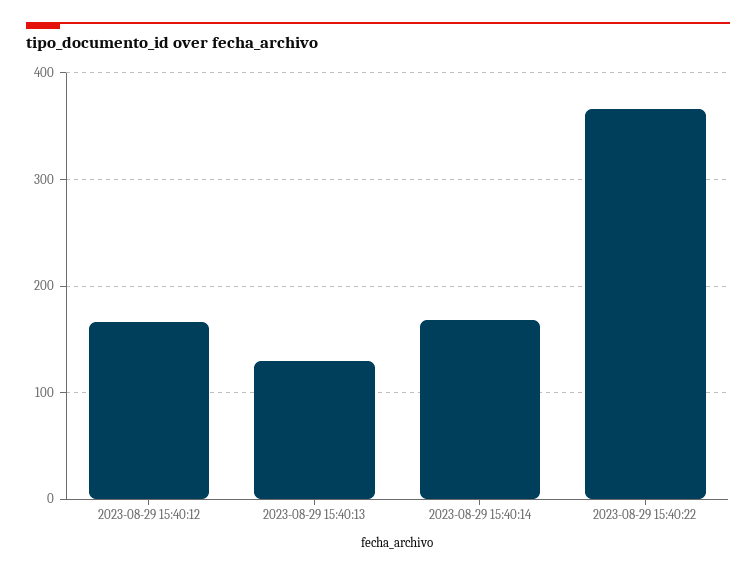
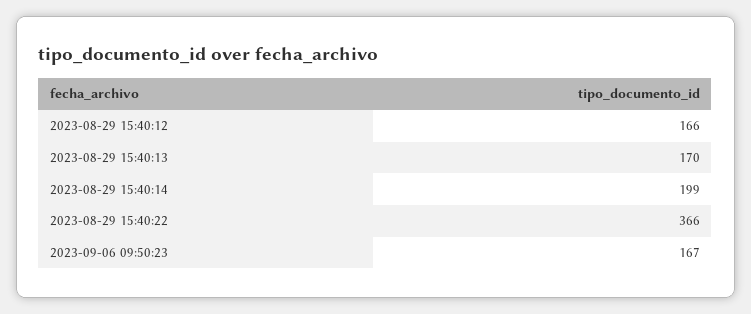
  {
    "2023-08-29 15:40:12": 166,
-   "2023-08-29 15:40:13": 130,
+   "2023-08-29 15:40:13": 170,
-   "2023-08-29 15:40:14": 170,
+   "2023-08-29 15:40:14": 199,
-   "2023-08-29 15:40:22": 366
+   "2023-08-29 15:40:22": 366,
+   "2023-09-06 09:50:23": 167
  }

